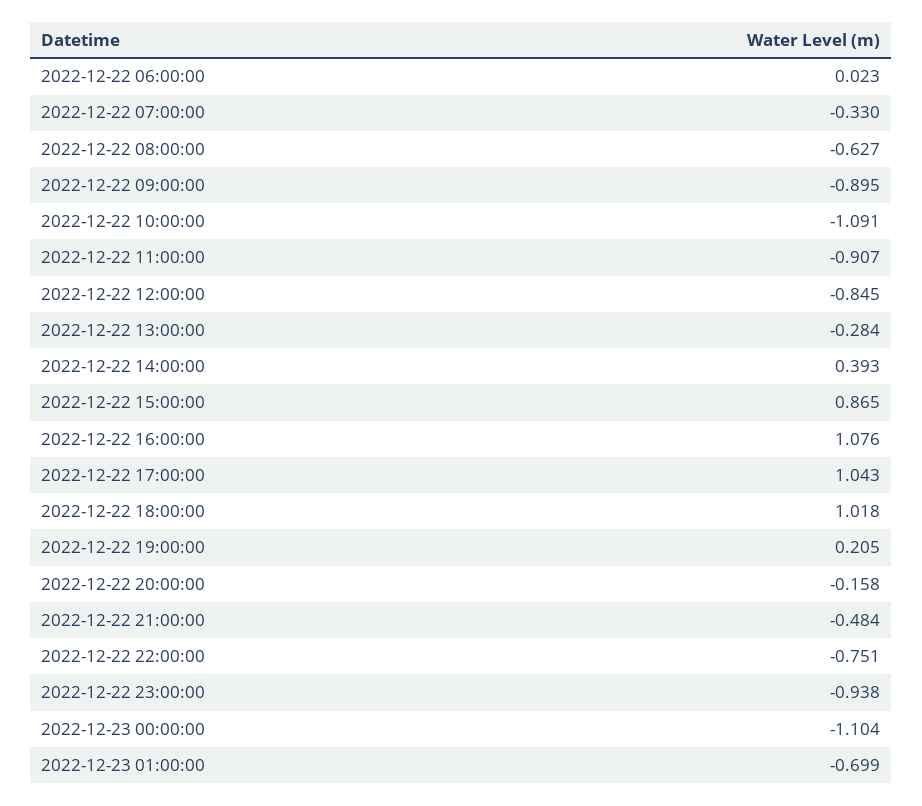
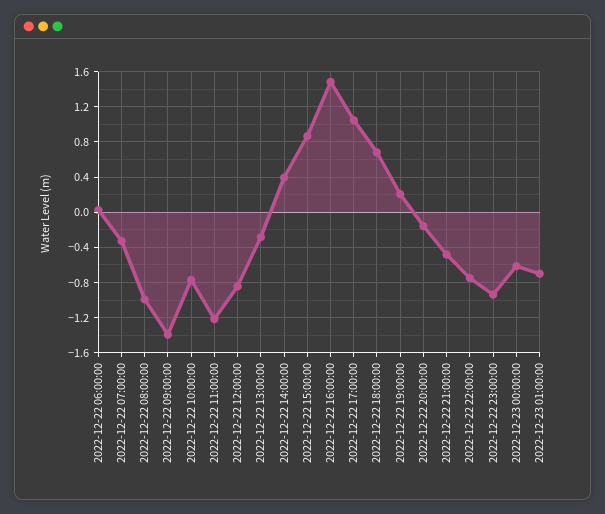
  {
    "2022-12-22 06:00:00": 0.023,
    "2022-12-22 07:00:00": -0.33,
-   "2022-12-22 08:00:00": -0.627,
+   "2022-12-22 08:00:00": -1,
-   "2022-12-22 09:00:00": -0.895,
+   "2022-12-22 09:00:00": -1.4,
-   "2022-12-22 10:00:00": -1.091,
+   "2022-12-22 10:00:00": -0.8,
-   "2022-12-22 11:00:00": -0.907,
+   "2022-12-22 11:00:00": -1.2,
    "2022-12-22 12:00:00": -0.845,
    "2022-12-22 13:00:00": -0.284,
    "2022-12-22 14:00:00": 0.393,
    "2022-12-22 15:00:00": 0.865,
-   "2022-12-22 16:00:00": 1.076,
+   "2022-12-22 16:00:00": 1.5,
    "2022-12-22 17:00:00": 1.043,
-   "2022-12-22 18:00:00": 1.018,
+   "2022-12-22 18:00:00": 0.7,
    "2022-12-22 19:00:00": 0.205,
    "2022-12-22 20:00:00": -0.158,
    "2022-12-22 21:00:00": -0.484,
    "2022-12-22 22:00:00": -0.751,
    "2022-12-22 23:00:00": -0.938,
-   "2022-12-23 00:00:00": -1.104,
+   "2022-12-23 00:00:00": -0.6,
    "2022-12-23 01:00:00": -0.699
  }

